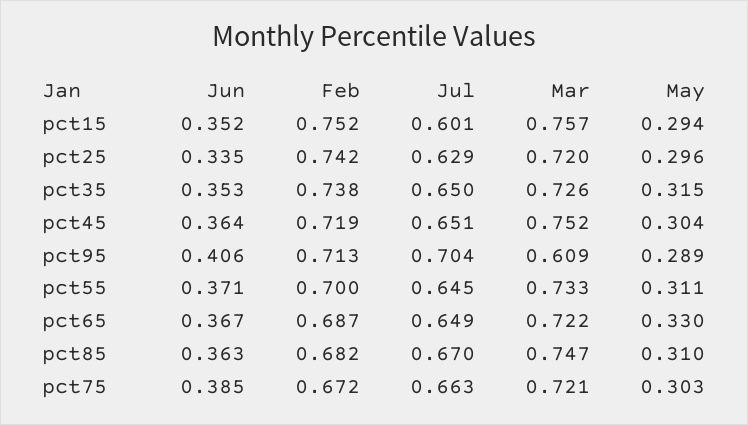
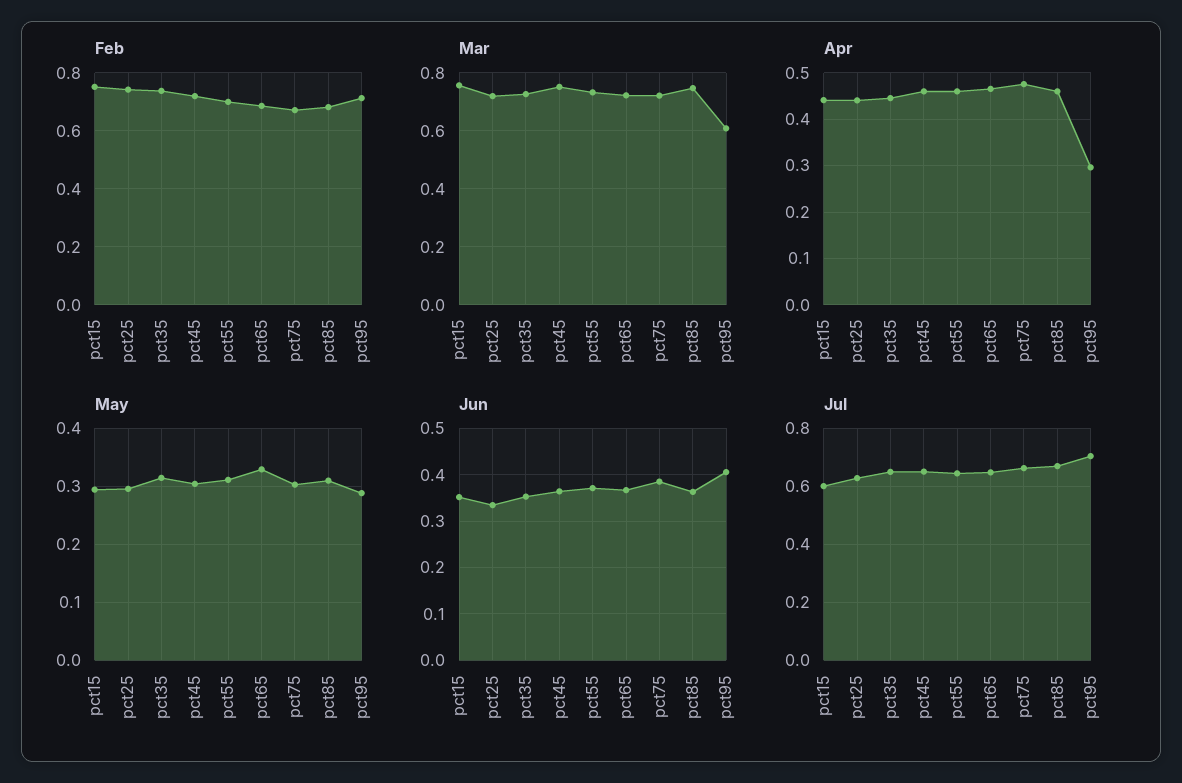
  {
    "Jun": {
      "pct15": 0.352,
      "pct25": 0.335,
      "pct35": 0.353,
      "pct45": 0.364,
      "pct95": 0.406,
      "pct55": 0.371,
      "pct65": 0.367,
      "pct85": 0.363,
      "pct75": 0.385
    },
    "Feb": {
      "pct15": 0.752,
      "pct25": 0.742,
      "pct35": 0.738,
      "pct45": 0.719,
      "pct95": 0.713,
      "pct55": 0.7,
      "pct65": 0.687,
      "pct85": 0.682,
      "pct75": 0.672
    },
    "Jul": {
      "pct15": 0.601,
      "pct25": 0.629,
      "pct35": 0.65,
      "pct45": 0.651,
      "pct95": 0.704,
      "pct55": 0.645,
      "pct65": 0.649,
      "pct85": 0.67,
      "pct75": 0.663
    },
    "Mar": {
      "pct15": 0.757,
      "pct25": 0.72,
      "pct35": 0.726,
      "pct45": 0.752,
      "pct95": 0.609,
      "pct55": 0.733,
      "pct65": 0.722,
      "pct85": 0.747,
      "pct75": 0.721
    },
    "May": {
      "pct15": 0.294,
      "pct25": 0.296,
      "pct35": 0.315,
      "pct45": 0.304,
      "pct95": 0.289,
      "pct55": 0.311,
      "pct65": 0.33,
      "pct85": 0.31,
      "pct75": 0.303
-   }
+   },
+   "Apr": {
+     "pct15": 0.44,
+     "pct25": 0.44,
+     "pct35": 0.44,
+     "pct45": 0.46,
+     "pct55": 0.46,
+     "pct65": 0.46,
+     "pct75": 0.48,
+     "pct85": 0.46,
+     "pct95": 0.3
+   }
  }

